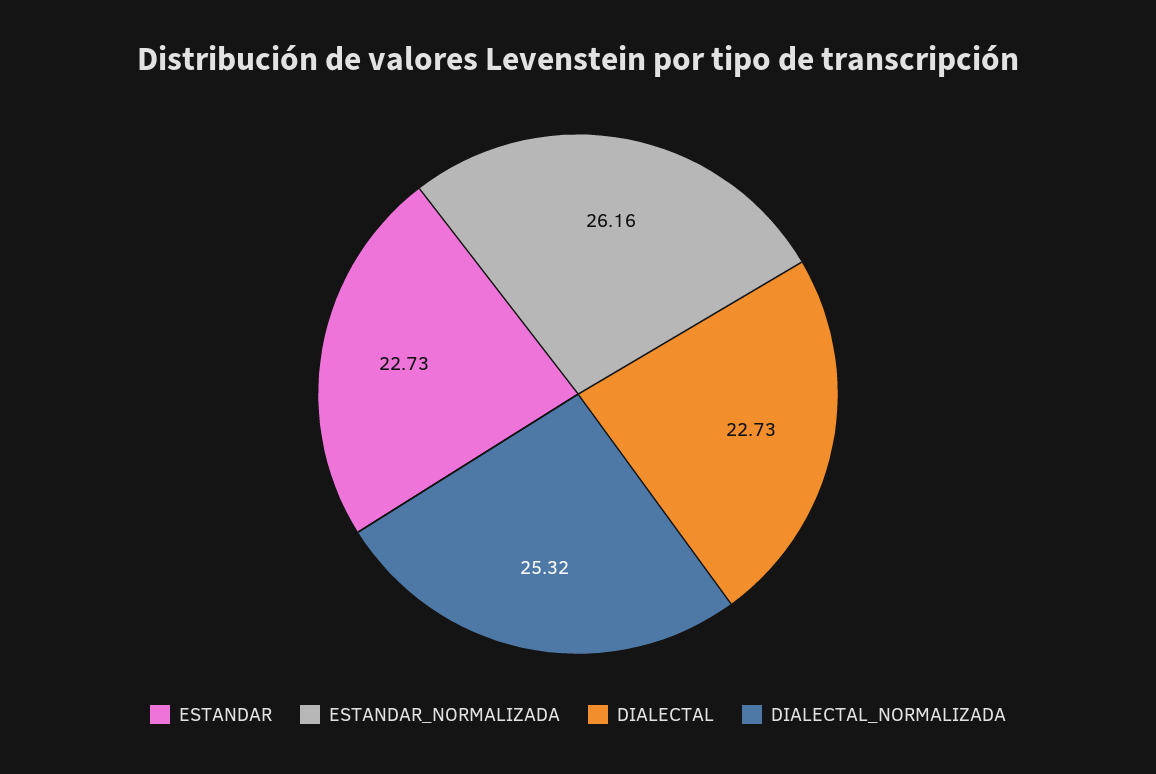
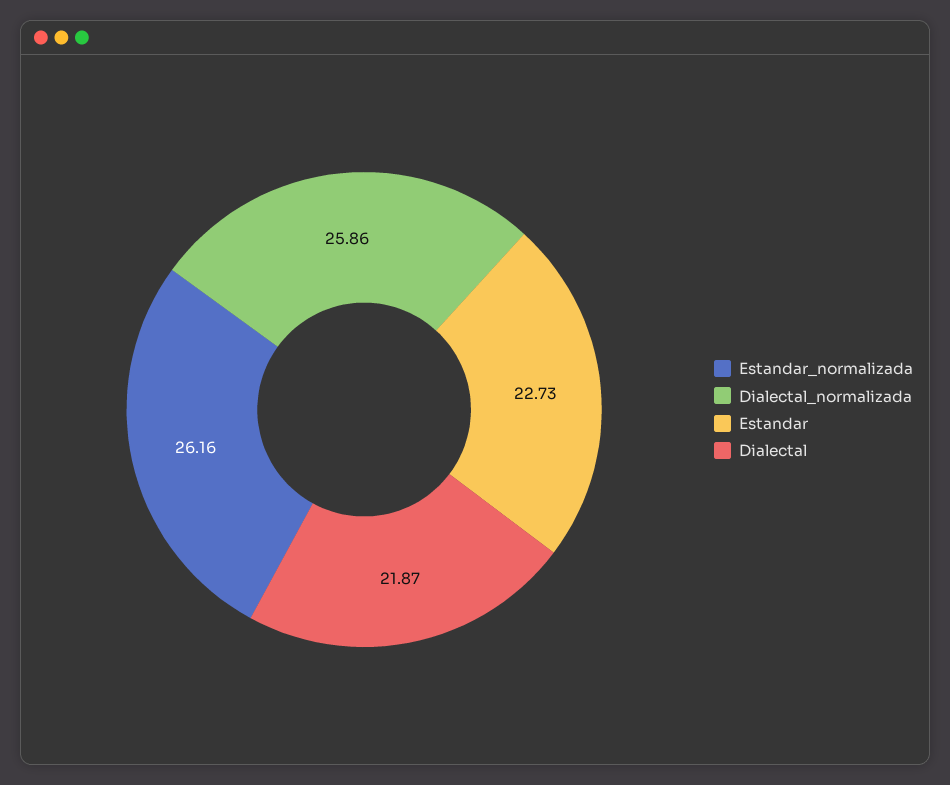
  {
    "ESTANDAR": 22.73,
    "ESTANDAR_NORMALIZADA": 26.16,
-   "DIALECTAL": 22.73,
+   "DIALECTAL": 21.87,
-   "DIALECTAL_NORMALIZADA": 25.32
+   "DIALECTAL_NORMALIZADA": 25.86
  }

